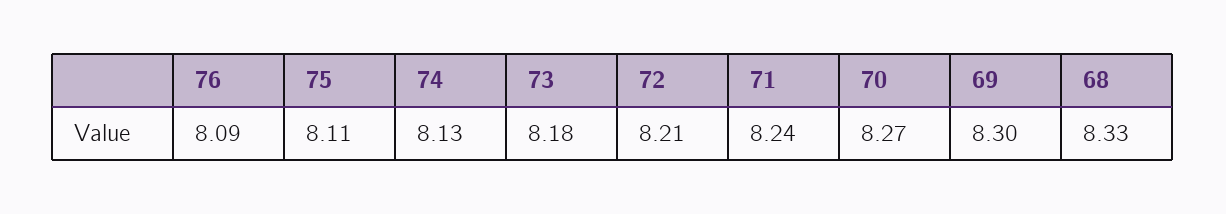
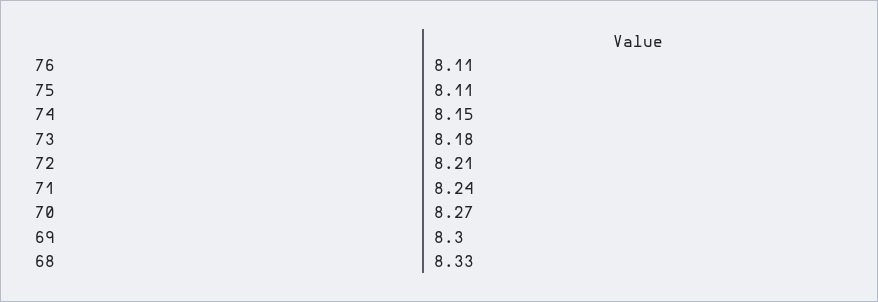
  {
-   "76": 8.09,
+   "76": 8.11,
    "75": 8.11,
-   "74": 8.13,
+   "74": 8.15,
    "73": 8.18,
    "72": 8.21,
    "71": 8.24,
    "70": 8.27,
    "69": 8.3,
    "68": 8.33
  }

